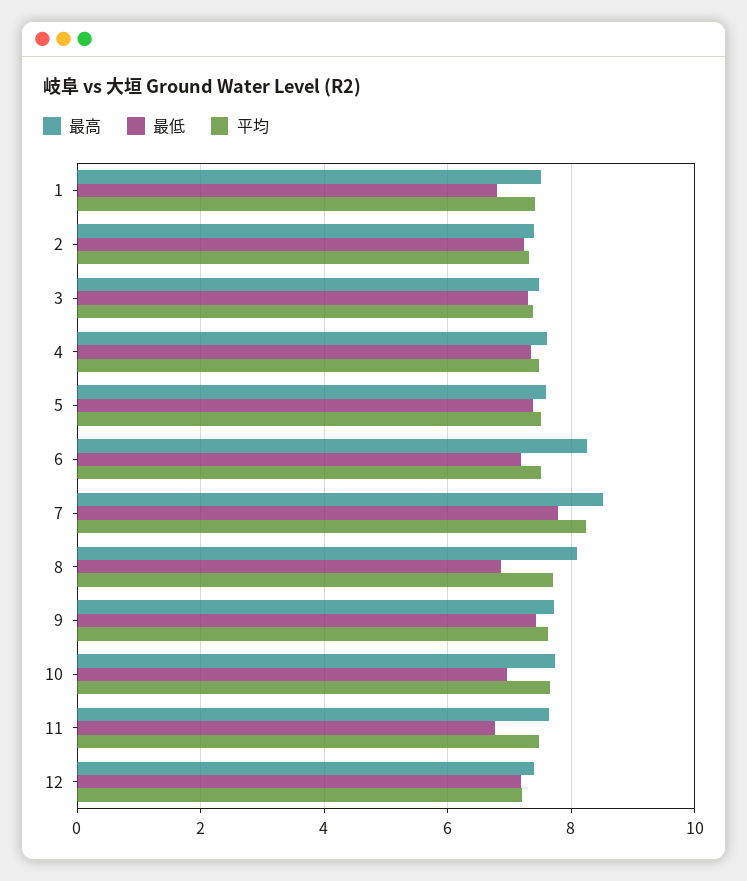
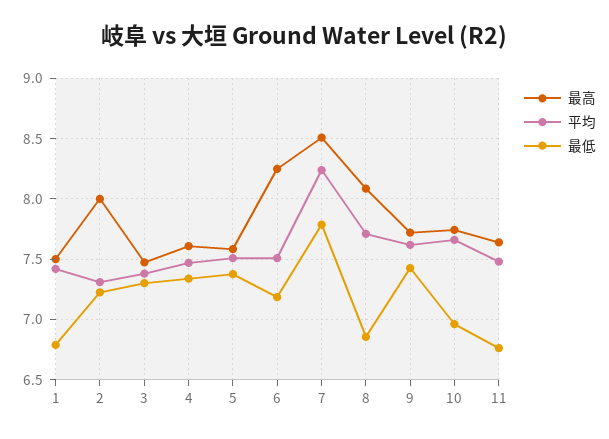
  {
    "最高": {
      "1": 7.5,
-     "2": 7.4,
+     "2": 8,
      "3": 7.45,
      "4": 7.6,
      "5": 7.6,
      "6": 8.25,
      "7": 8.5,
      "8": 8.1,
      "9": 7.7,
      "10": 7.75,
-     "11": 7.65,
+     "11": 7.65
-     "12": 7.4
    },
    "最低": {
      "1": 6.8,
      "2": 7.25,
      "3": 7.3,
      "4": 7.35,
      "5": 7.4,
      "6": 7.2,
      "7": 7.8,
      "8": 6.85,
      "9": 7.45,
      "10": 6.95,
-     "11": 6.75,
+     "11": 6.75
-     "12": 7.2
    },
    "平均": {
      "1": 7.4,
      "2": 7.3,
      "3": 7.4,
      "4": 7.45,
      "5": 7.5,
      "6": 7.5,
      "7": 8.25,
      "8": 7.7,
      "9": 7.6,
      "10": 7.65,
-     "11": 7.5,
+     "11": 7.5
-     "12": 7.2
    }
  }

